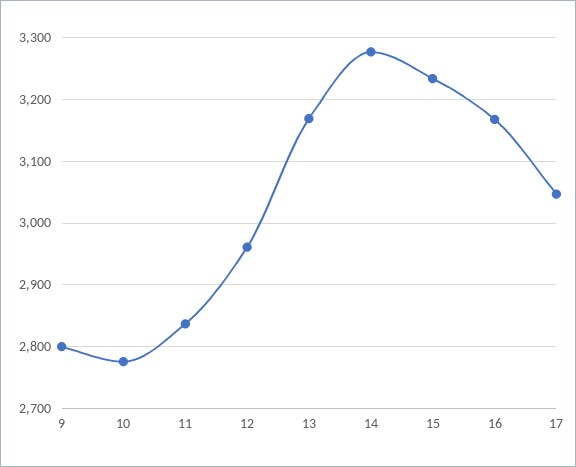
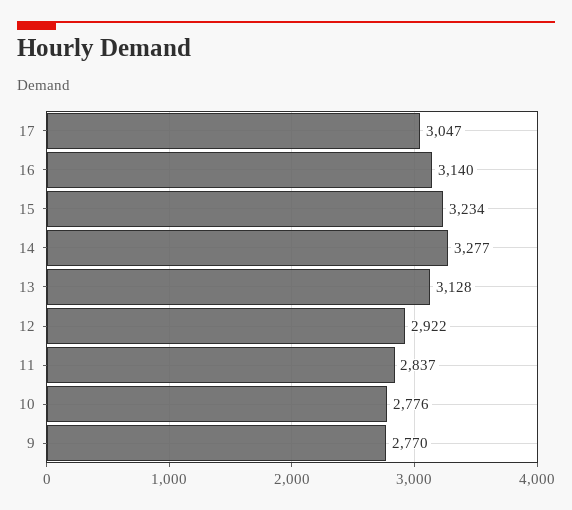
  {
-   "9": 2800,
+   "9": 2770,
    "10": 2776,
    "11": 2837,
-   "12": 2960,
+   "12": 2922,
-   "13": 3170,
+   "13": 3128,
    "14": 3277,
    "15": 3234,
-   "16": 3170,
+   "16": 3140,
    "17": 3047
  }

